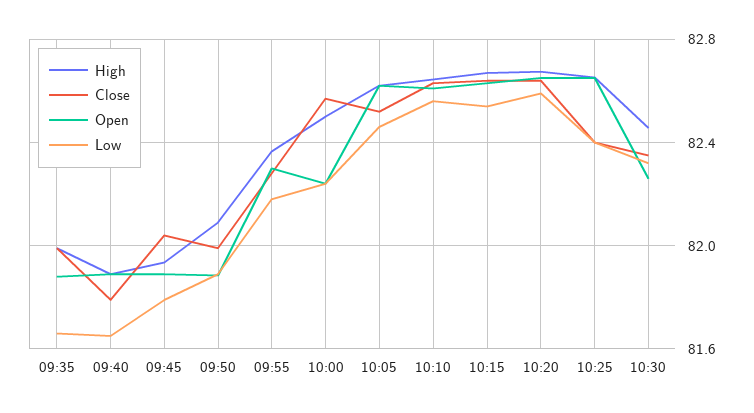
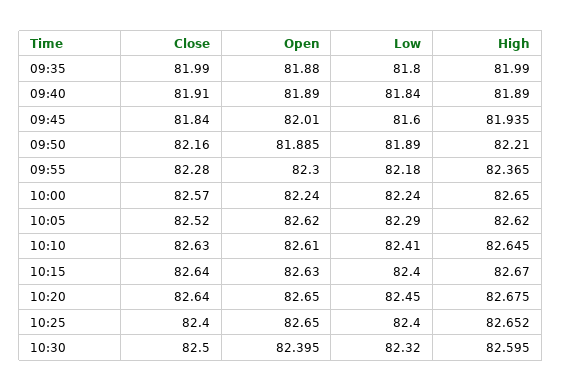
  {
    "High": {
      "09:35": 81.99,
      "09:40": 81.89,
      "09:45": 81.935,
-     "09:50": 82.1,
+     "09:50": 82.21,
      "09:55": 82.365,
-     "10:00": 82.5,
+     "10:00": 82.65,
      "10:05": 82.62,
      "10:10": 82.645,
      "10:15": 82.67,
      "10:20": 82.675,
      "10:25": 82.652,
-     "10:30": 82.45
+     "10:30": 82.595
    },
    "Close": {
      "09:35": 81.99,
-     "09:40": 81.8,
+     "09:40": 81.91,
-     "09:45": 82.05,
+     "09:45": 81.84,
-     "09:50": 82,
+     "09:50": 82.16,
      "09:55": 82.28,
      "10:00": 82.57,
      "10:05": 82.52,
      "10:10": 82.63,
      "10:15": 82.64,
      "10:20": 82.64,
      "10:25": 82.4,
-     "10:30": 82.35
+     "10:30": 82.5
    },
    "Open": {
      "09:35": 81.88,
      "09:40": 81.89,
-     "09:45": 81.9,
+     "09:45": 82.01,
      "09:50": 81.885,
      "09:55": 82.3,
      "10:00": 82.24,
      "10:05": 82.62,
      "10:10": 82.61,
      "10:15": 82.63,
      "10:20": 82.65,
      "10:25": 82.65,
-     "10:30": 82.25
+     "10:30": 82.395
    },
    "Low": {
-     "09:35": 81.65,
+     "09:35": 81.8,
-     "09:40": 81.65,
+     "09:40": 81.84,
-     "09:45": 81.8,
+     "09:45": 81.6,
      "09:50": 81.89,
      "09:55": 82.18,
      "10:00": 82.24,
-     "10:05": 82.45,
+     "10:05": 82.29,
-     "10:10": 82.55,
+     "10:10": 82.41,
-     "10:15": 82.55,
+     "10:15": 82.4,
-     "10:20": 82.6,
+     "10:20": 82.45,
      "10:25": 82.4,
      "10:30": 82.32
    }
  }

